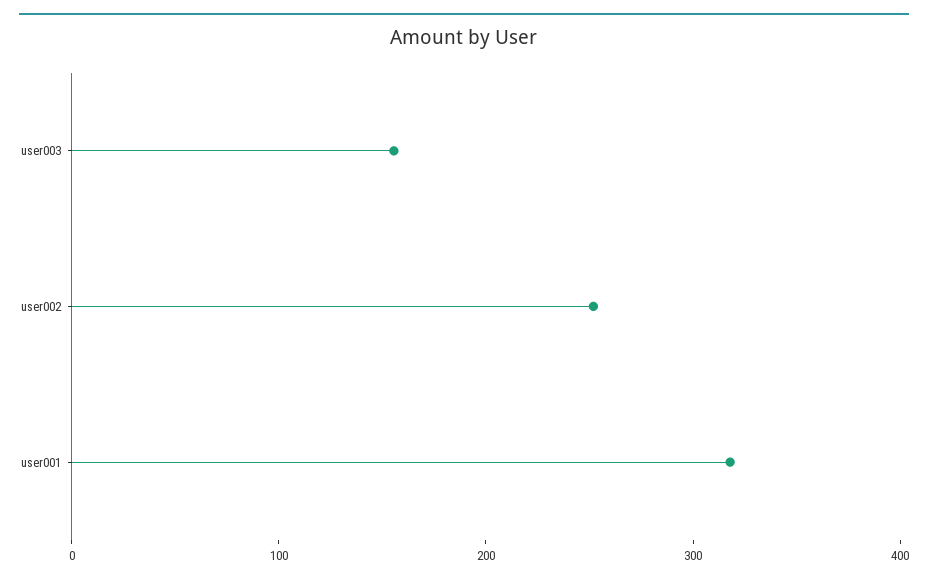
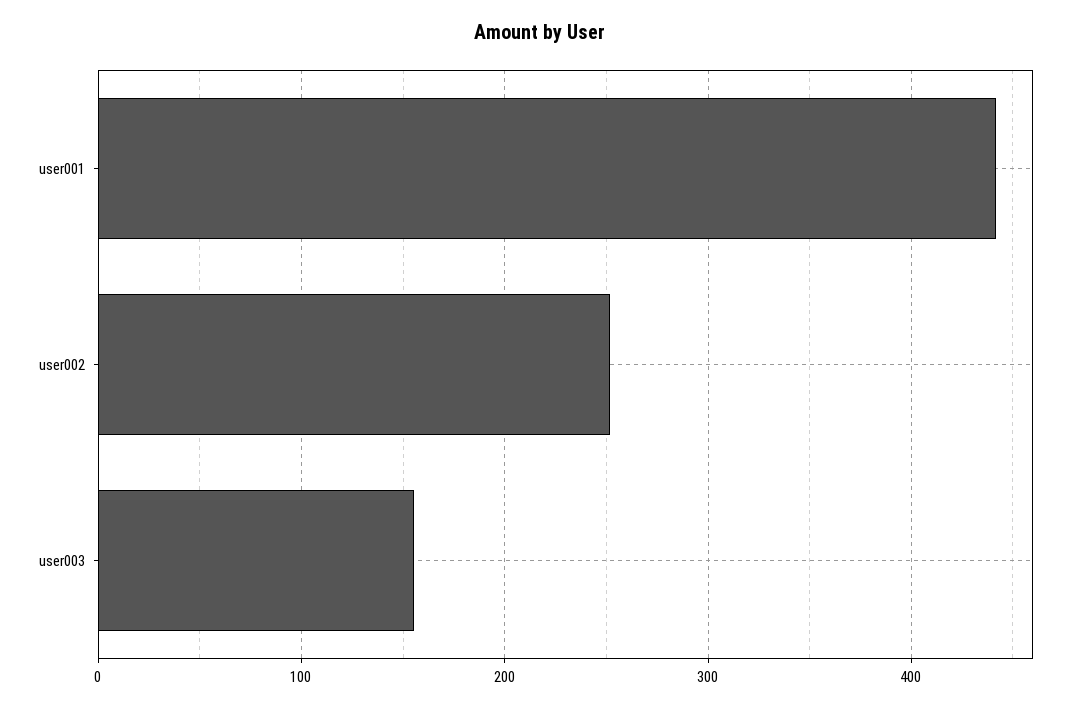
  {
    "user003": 160,
    "user002": 250,
-   "user001": 320
+   "user001": 440
  }

